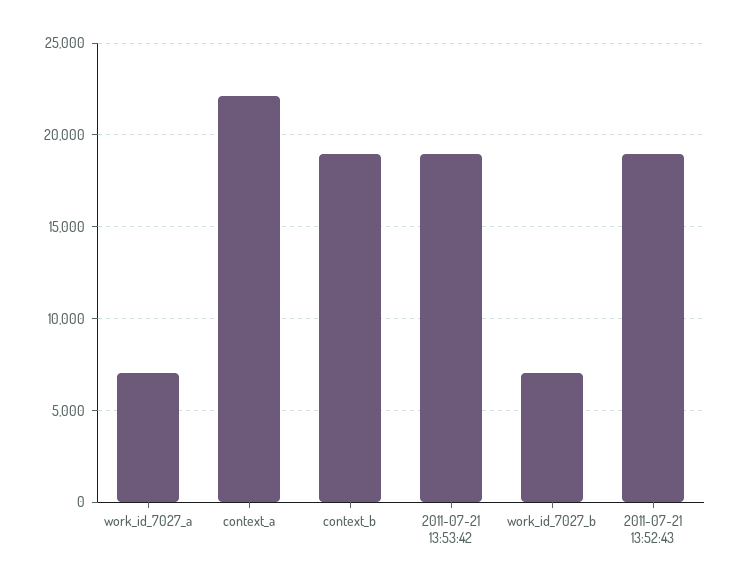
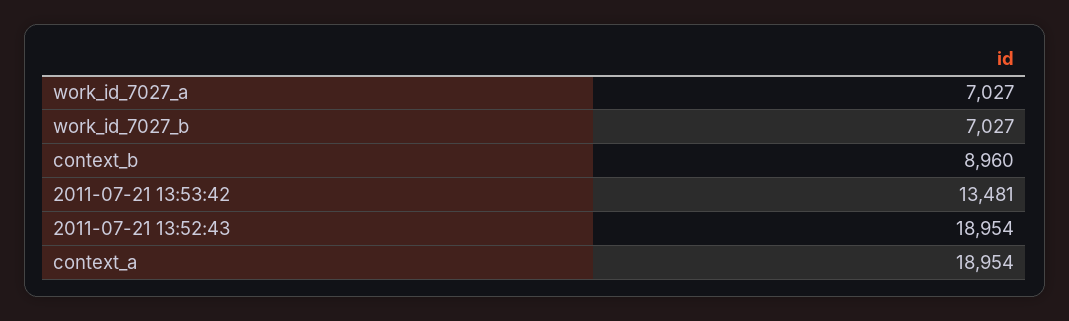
  {
    "work_id_7027_a": 7027,
-   "context_a": 22000,
+   "context_a": 18954,
-   "context_b": 19000,
+   "context_b": 8960,
-   "2011-07-21 13:53:42": 19000,
+   "2011-07-21 13:53:42": 13481,
    "work_id_7027_b": 7027,
    "2011-07-21 13:52:43": 18954
  }

